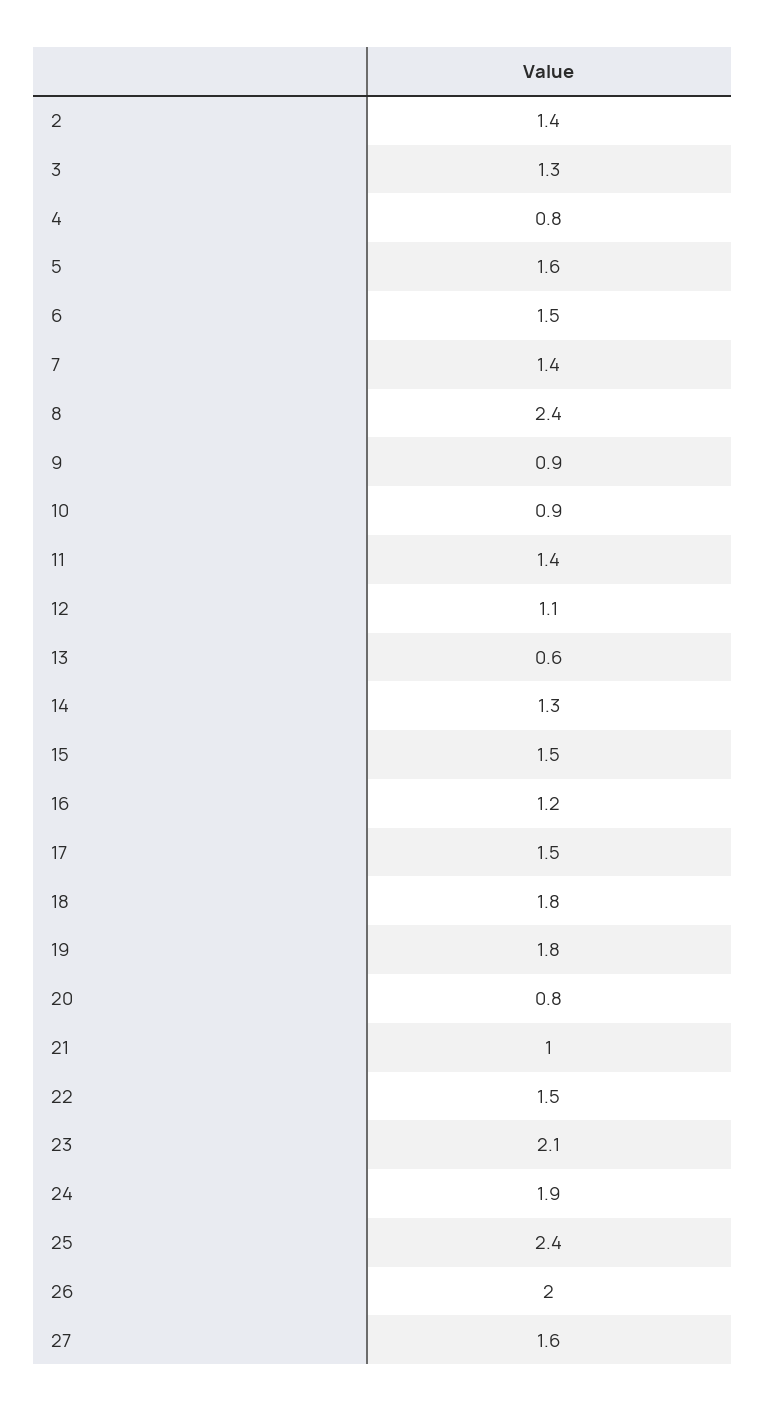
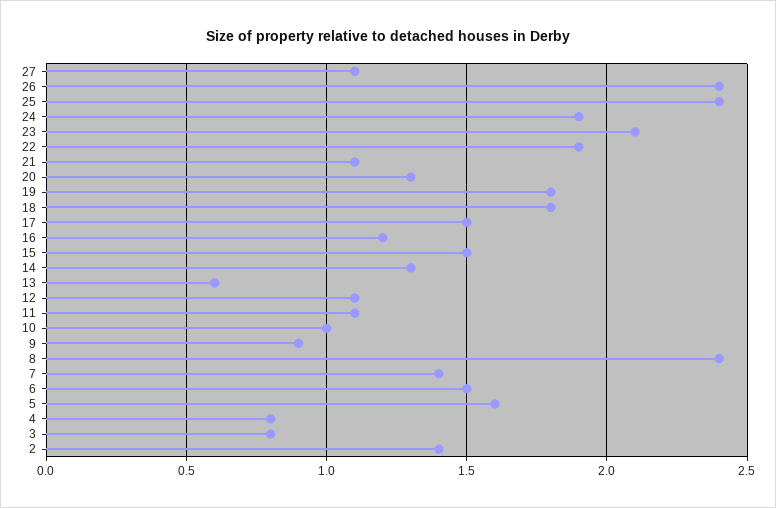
  {
    "2": 1.4,
-   "3": 1.3,
+   "3": 0.8,
    "4": 0.8,
    "5": 1.6,
    "6": 1.5,
    "7": 1.4,
    "8": 2.4,
    "9": 0.9,
-   "10": 0.9,
+   "10": 1,
-   "11": 1.4,
+   "11": 1.1,
    "12": 1.1,
    "13": 0.6,
    "14": 1.3,
    "15": 1.5,
    "16": 1.2,
    "17": 1.5,
    "18": 1.8,
    "19": 1.8,
-   "20": 0.8,
+   "20": 1.3,
-   "21": 1,
+   "21": 1.1,
-   "22": 1.5,
+   "22": 1.9,
    "23": 2.1,
    "24": 1.9,
    "25": 2.4,
-   "26": 2,
+   "26": 2.4,
-   "27": 1.6
+   "27": 1.1
  }

